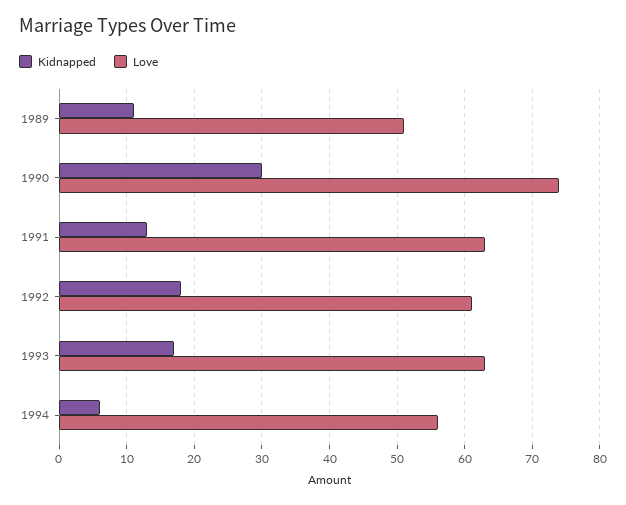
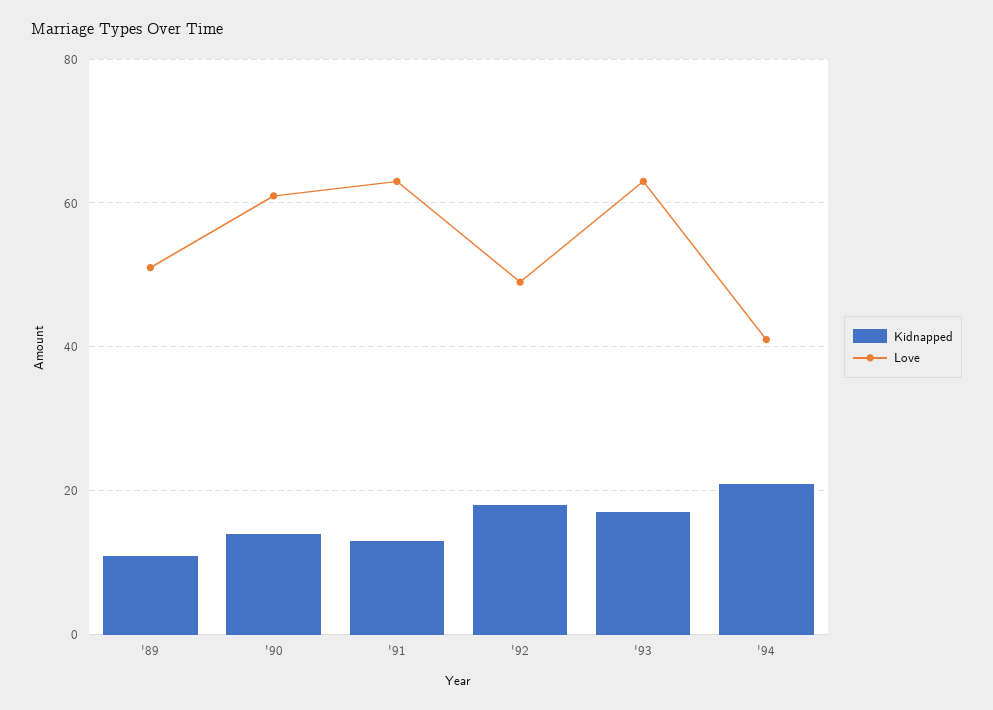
  {
    "Kidnapped": {
      "1989": 11,
-     "1990": 30,
+     "1990": 15,
      "1991": 13,
      "1992": 18,
      "1993": 17,
-     "1994": 6
+     "1994": 20
    },
    "Love": {
      "1989": 51,
-     "1990": 74,
+     "1990": 60,
      "1991": 63,
-     "1992": 61,
+     "1992": 50,
      "1993": 63,
-     "1994": 56
+     "1994": 40
    }
  }

